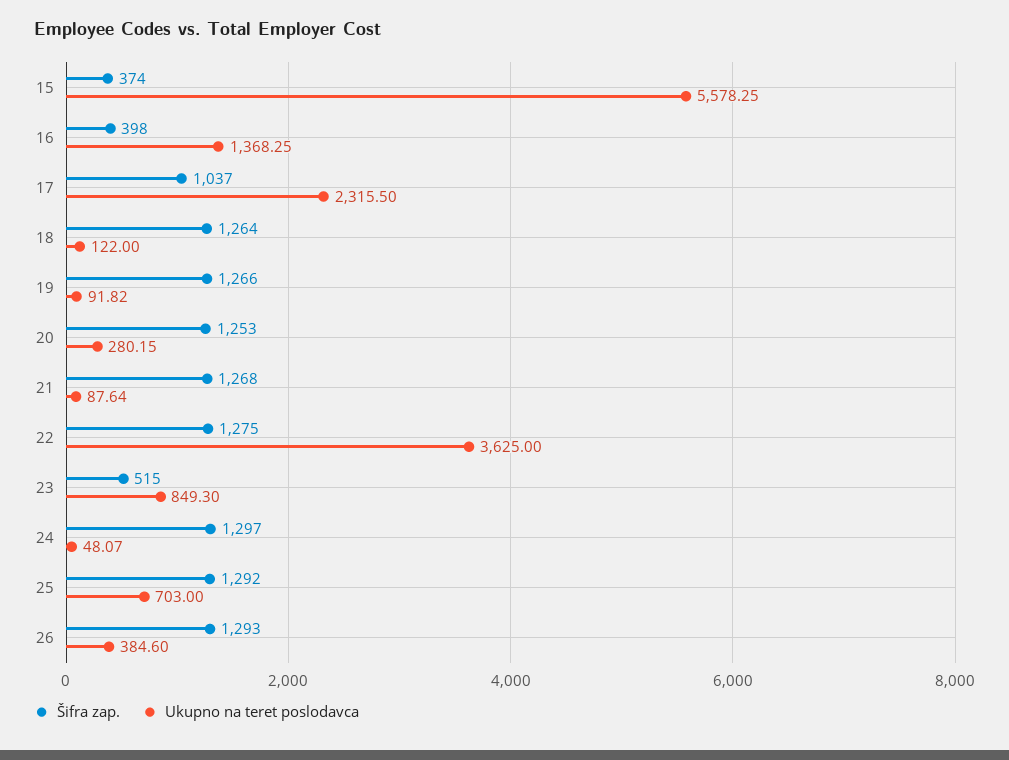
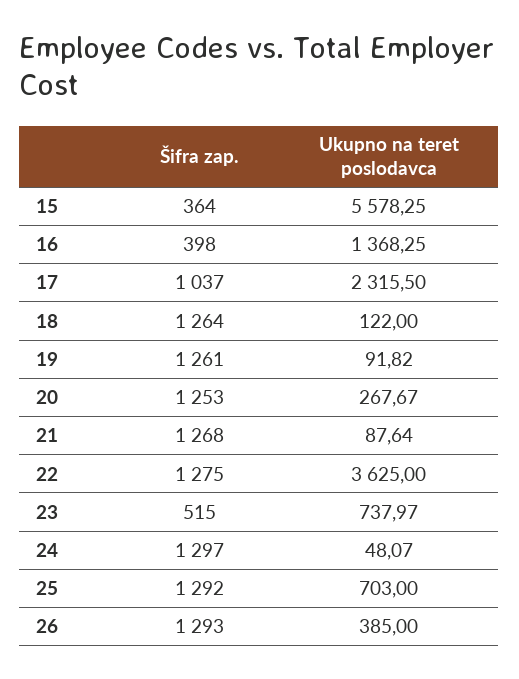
  {
    "Šifra zap.": {
-     "15": 374,
+     "15": 364,
      "16": 398,
      "17": 1037,
      "18": 1264,
-     "19": 1266,
+     "19": 1261,
      "20": 1253,
      "21": 1268,
      "22": 1275,
      "23": 515,
      "24": 1297,
      "25": 1292,
      "26": 1293
    },
    "Ukupno na teret poslodavca": {
      "15": 5578.25,
      "16": 1368.25,
      "17": 2315.5,
      "18": 122,
      "19": 91.82,
-     "20": 280.15,
+     "20": 267.67,
      "21": 87.64,
      "22": 3625,
-     "23": 849.3,
+     "23": 737.97,
      "24": 48.07,
      "25": 703,
-     "26": 384.6
+     "26": 385
    }
  }

